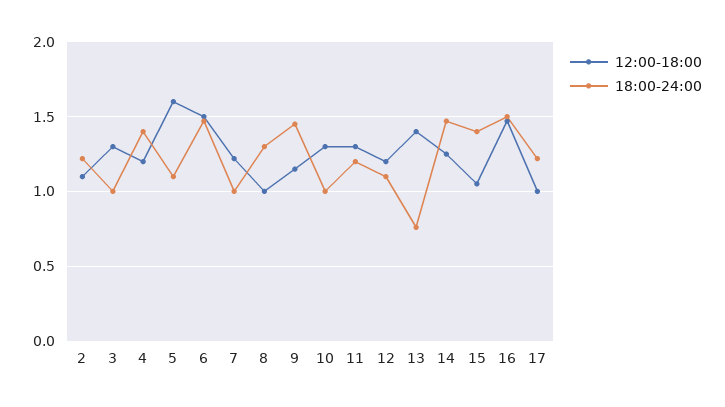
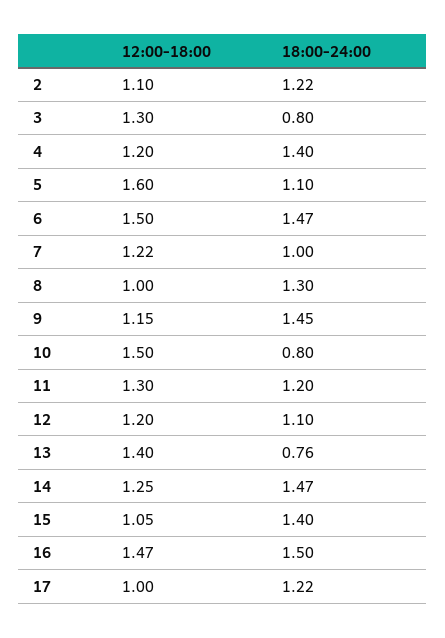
  {
    "12:00-18:00": {
      "2": 1.1,
      "3": 1.3,
      "4": 1.2,
      "5": 1.6,
      "6": 1.5,
      "7": 1.22,
      "8": 1,
      "9": 1.15,
-     "10": 1.3,
+     "10": 1.5,
      "11": 1.3,
      "12": 1.2,
      "13": 1.4,
      "14": 1.25,
      "15": 1.05,
      "16": 1.47,
      "17": 1
    },
    "18:00-24:00": {
      "2": 1.22,
-     "3": 1,
+     "3": 0.8,
      "4": 1.4,
      "5": 1.1,
      "6": 1.47,
      "7": 1,
      "8": 1.3,
      "9": 1.45,
-     "10": 1,
+     "10": 0.8,
      "11": 1.2,
      "12": 1.1,
      "13": 0.76,
      "14": 1.47,
      "15": 1.4,
      "16": 1.5,
      "17": 1.22
    }
  }

